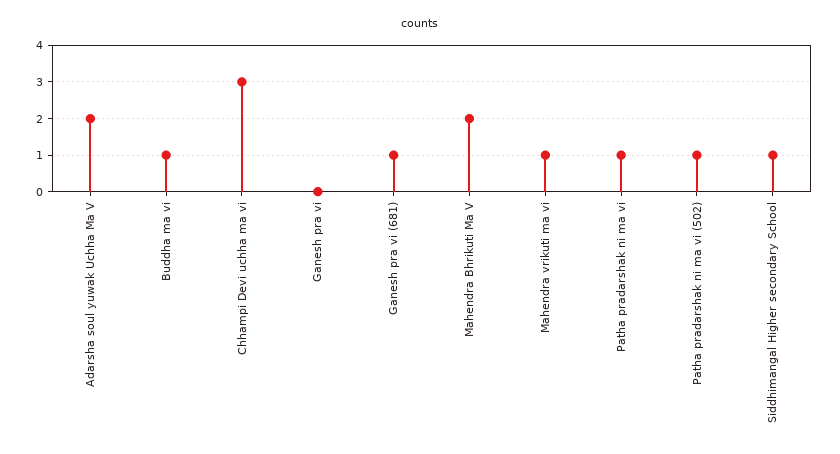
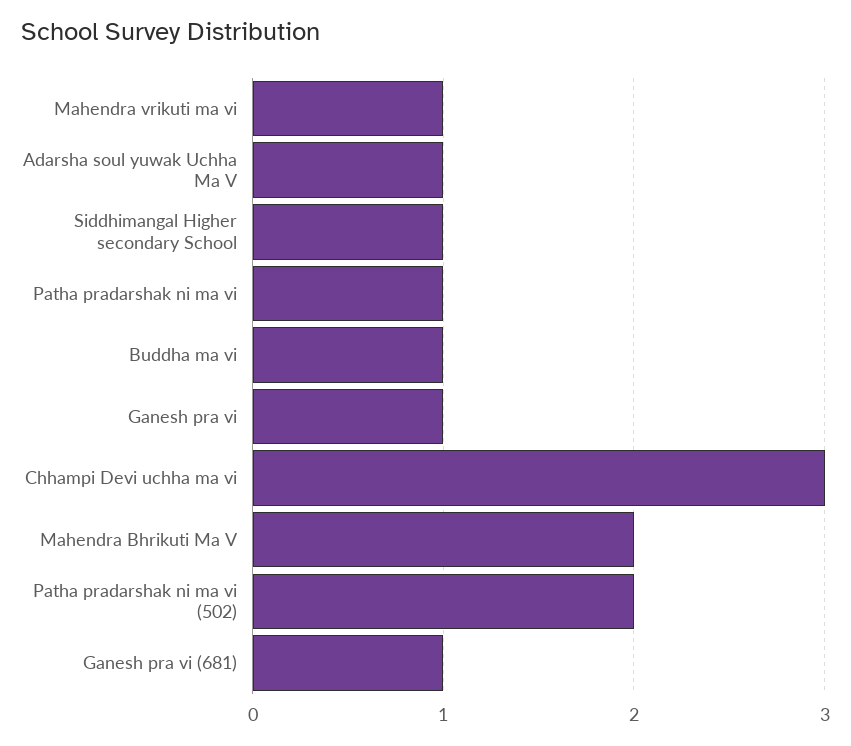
  {
-   "Adarsha soul yuwak Uchha Ma V": 2,
+   "Adarsha soul yuwak Uchha Ma V": 1,
    "Buddha ma vi": 1,
    "Chhampi Devi uchha ma vi": 3,
-   "Ganesh pra vi": 0,
+   "Ganesh pra vi": 1,
    "Ganesh pra vi (681)": 1,
    "Mahendra Bhrikuti Ma V": 2,
    "Mahendra vrikuti ma vi": 1,
    "Patha pradarshak ni ma vi": 1,
-   "Patha pradarshak ni ma vi (502)": 1,
+   "Patha pradarshak ni ma vi (502)": 2,
    "Siddhimangal Higher secondary School": 1
  }

